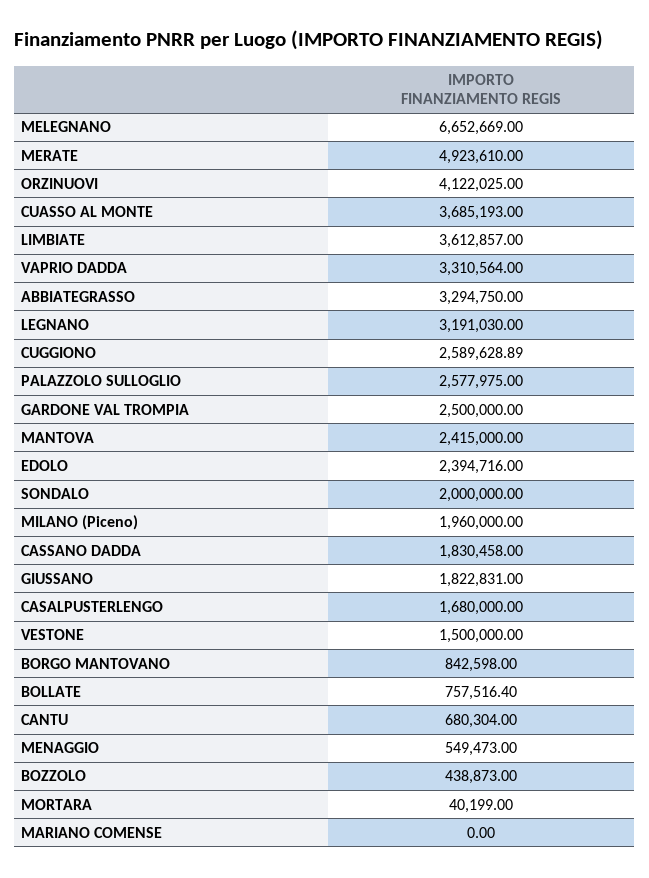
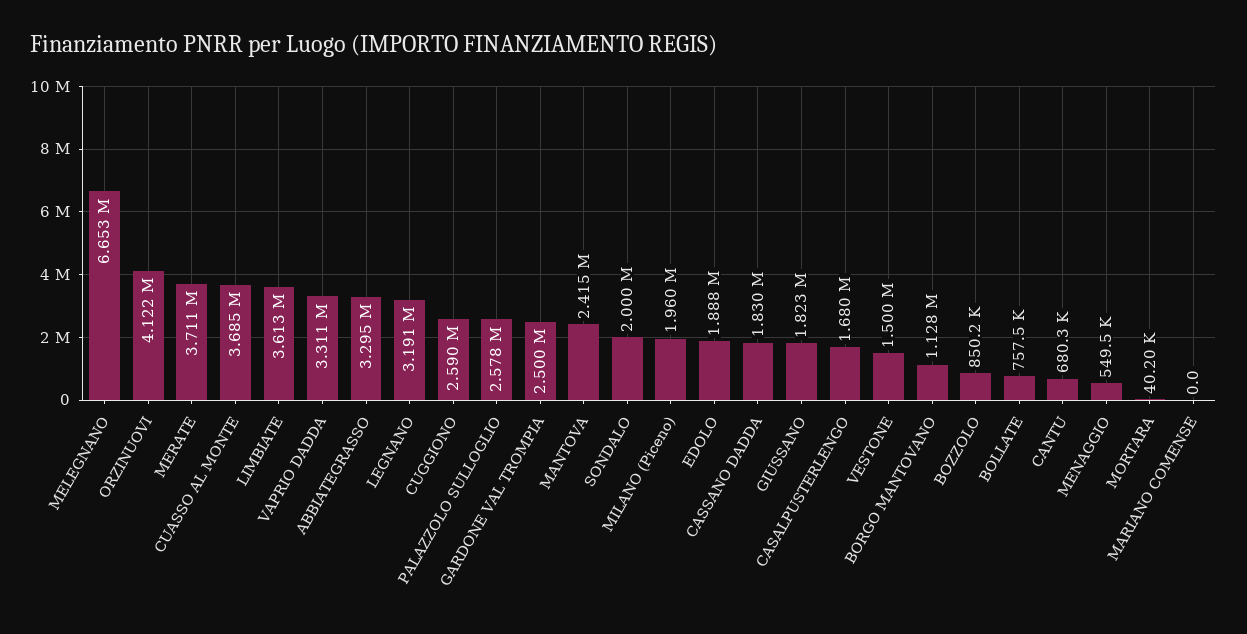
  {
    "MELEGNANO": 6652669,
-   "MERATE": 4923610,
+   "MERATE": 3711000,
    "ORZINUOVI": 4122025,
    "CUASSO AL MONTE": 3685193,
    "LIMBIATE": 3612857,
    "VAPRIO DADDA": 3310564,
    "ABBIATEGRASSO": 3294750,
    "LEGNANO": 3191030,
    "CUGGIONO": 2589628.89,
    "PALAZZOLO SULLOGLIO": 2577975,
    "GARDONE VAL TROMPIA": 2500000,
    "MANTOVA": 2415000,
-   "EDOLO": 2394716,
+   "EDOLO": 1888000,
    "SONDALO": 2000000,
    "MILANO (Piceno)": 1960000,
    "CASSANO DADDA": 1830458,
    "GIUSSANO": 1822831,
    "CASALPUSTERLENGO": 1680000,
    "VESTONE": 1500000,
-   "BORGO MANTOVANO": 842598,
+   "BORGO MANTOVANO": 1128000,
    "BOLLATE": 757516.4,
    "CANTU": 680304,
    "MENAGGIO": 549473,
-   "BOZZOLO": 438873,
+   "BOZZOLO": 850200,
    "MORTARA": 40199,
    "MARIANO COMENSE": 0
  }

